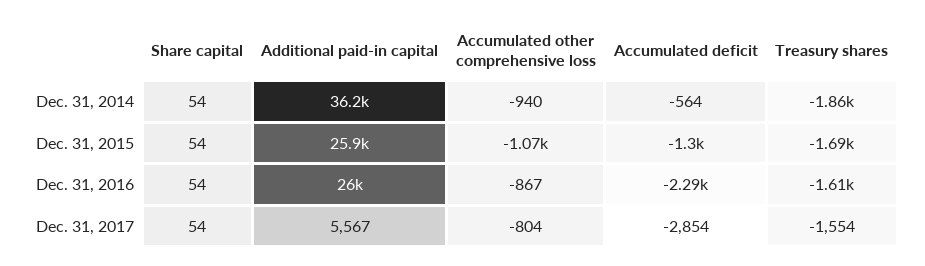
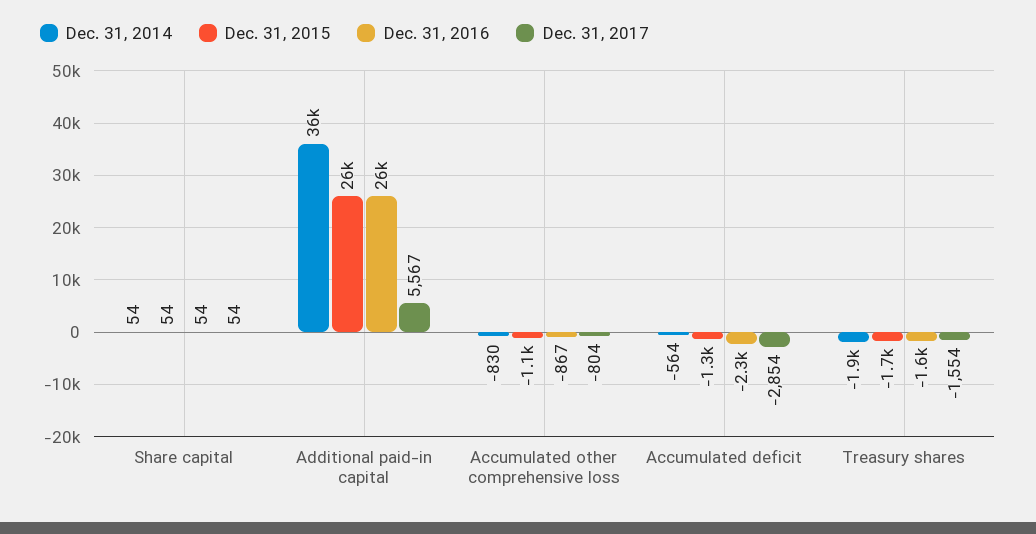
  {
    "Dec. 31, 2014": {
      "Share capital": 54,
      "Additional paid-in capital": 36200,
-     "Accumulated other comprehensive loss": -940,
+     "Accumulated other comprehensive loss": -830,
      "Accumulated deficit": -564,
      "Treasury shares": -1860
    },
    "Dec. 31, 2015": {
      "Share capital": 54,
      "Additional paid-in capital": 25900,
      "Accumulated other comprehensive loss": -1070,
      "Accumulated deficit": -1300,
      "Treasury shares": -1690
    },
    "Dec. 31, 2016": {
      "Share capital": 54,
      "Additional paid-in capital": 26000,
      "Accumulated other comprehensive loss": -867,
      "Accumulated deficit": -2290,
      "Treasury shares": -1610
    },
    "Dec. 31, 2017": {
      "Share capital": 54,
      "Additional paid-in capital": 5567,
      "Accumulated other comprehensive loss": -804,
      "Accumulated deficit": -2854,
      "Treasury shares": -1554
    }
  }

